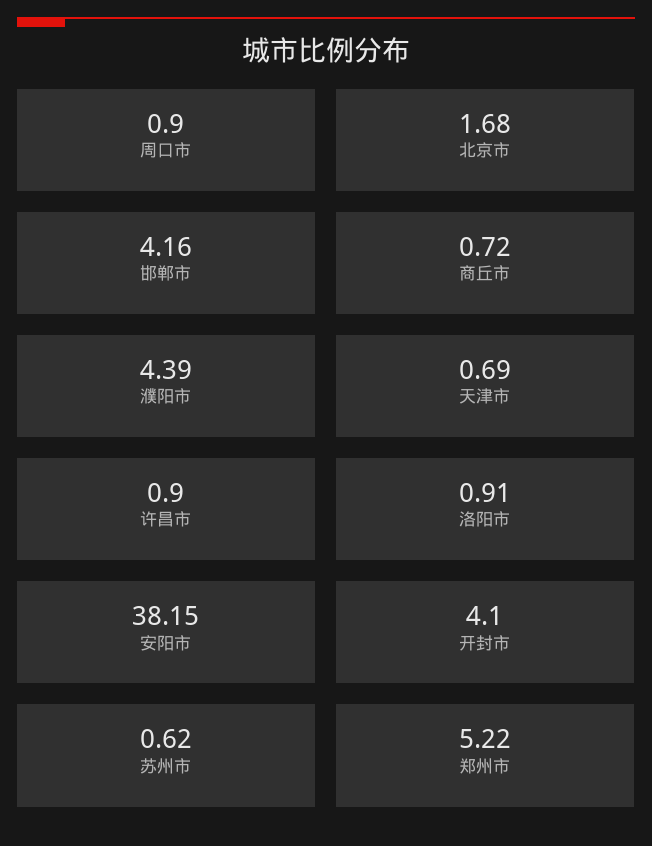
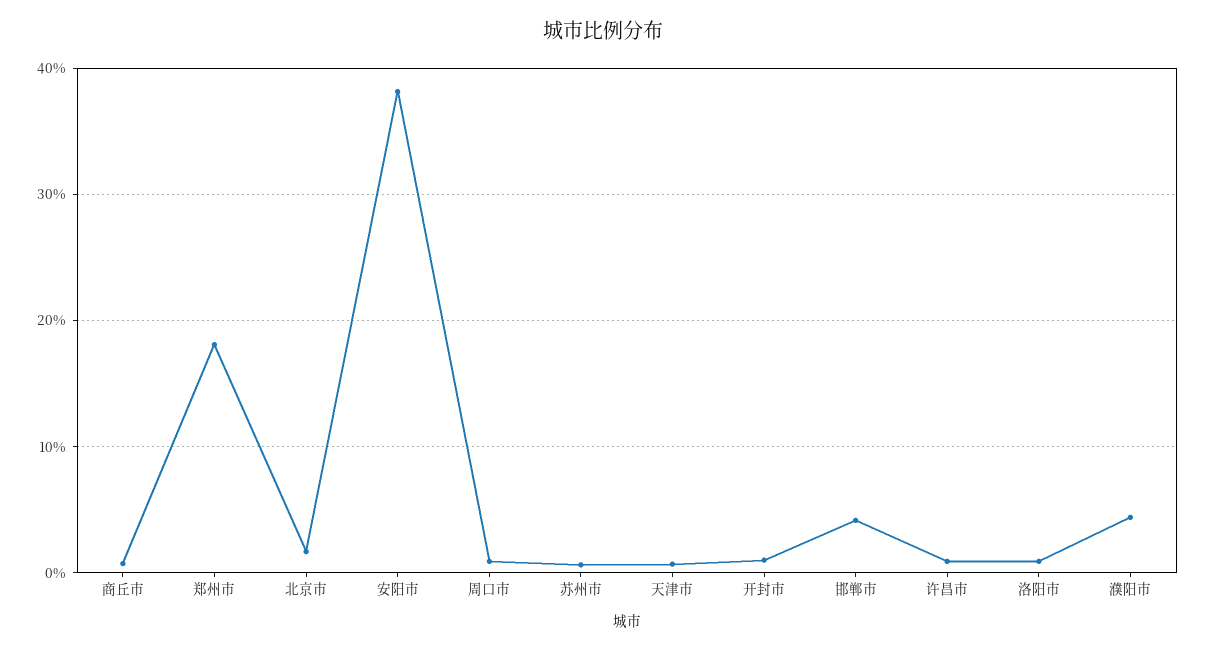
  {
    "周口市": 0.9,
    "北京市": 1.68,
    "邯郸市": 4.16,
    "商丘市": 0.72,
    "濮阳市": 4.39,
    "天津市": 0.69,
    "许昌市": 0.9,
    "洛阳市": 0.91,
    "安阳市": 38.15,
-   "开封市": 4.1,
+   "开封市": 1,
    "苏州市": 0.62,
-   "郑州市": 5.22
+   "郑州市": 18
  }

